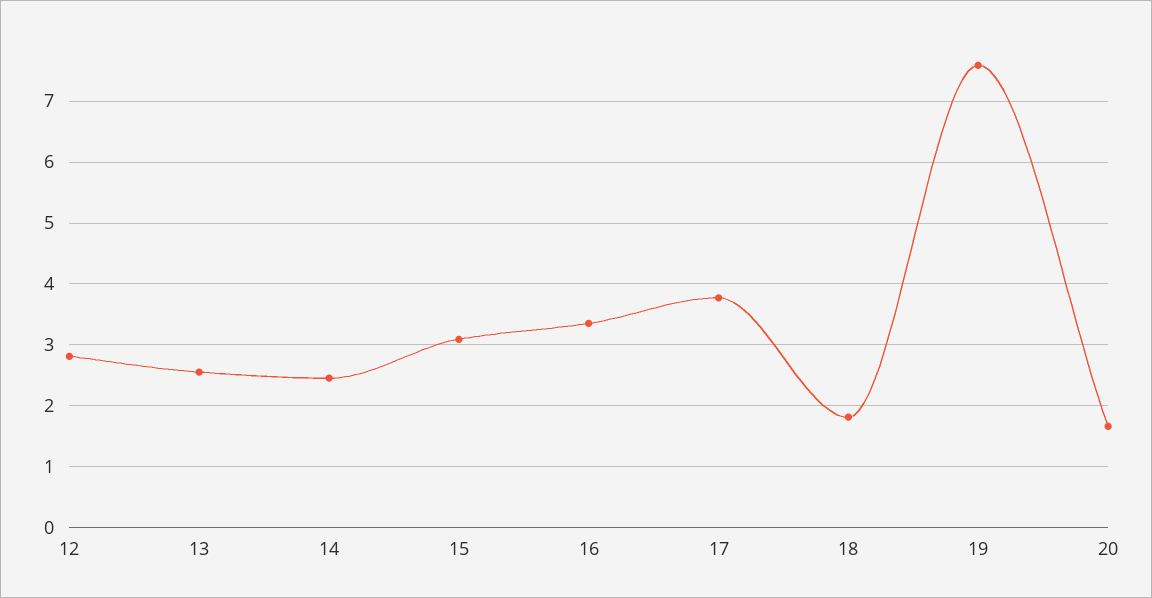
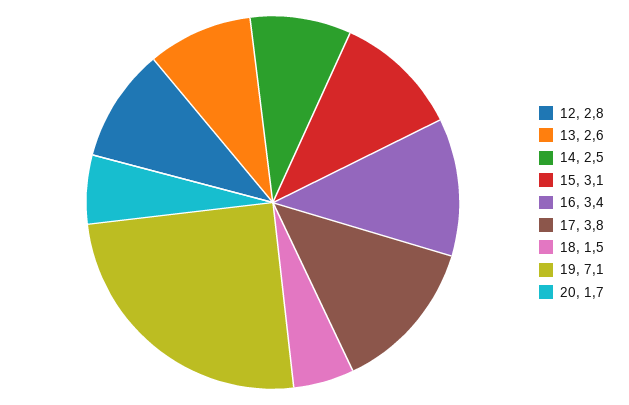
  {
    "12": 2.8,
    "13": 2.6,
    "14": 2.5,
    "15": 3.1,
    "16": 3.4,
    "17": 3.8,
-   "18": 1.8,
+   "18": 1.5,
-   "19": 7.6,
+   "19": 7.1,
    "20": 1.7
  }

